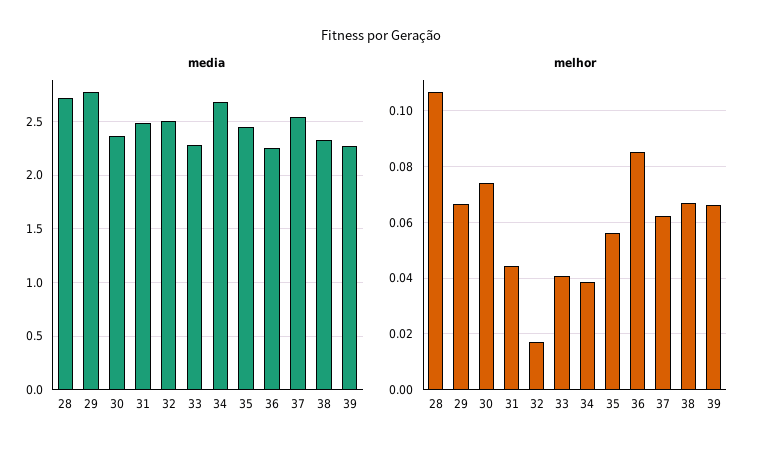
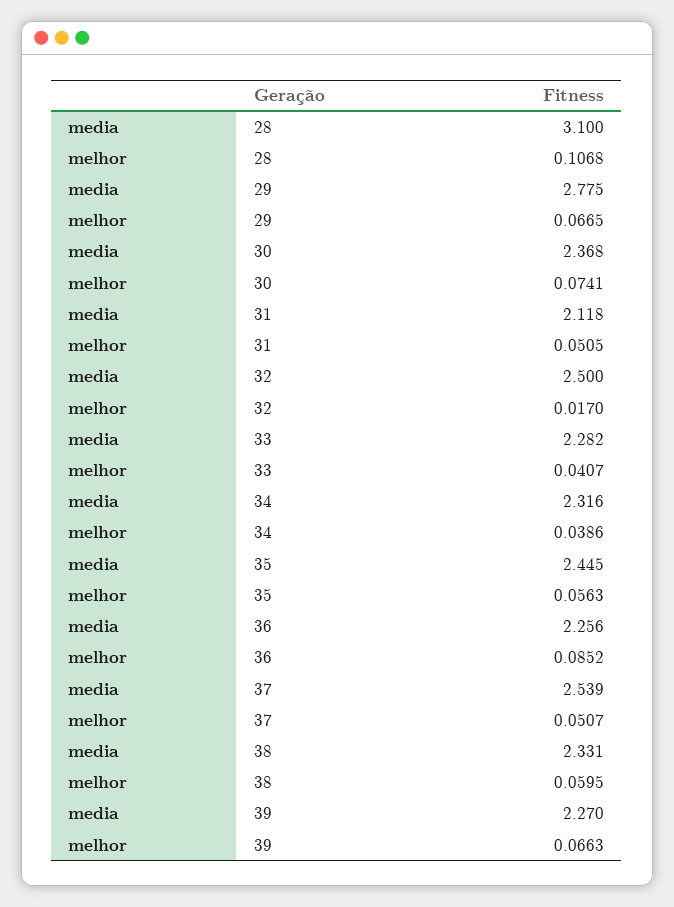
  {
    "media": {
-     "28": 2.7,
+     "28": 3.1,
      "29": 2.775,
      "30": 2.368,
-     "31": 2.5,
+     "31": 2.118,
      "32": 2.5,
      "33": 2.282,
-     "34": 2.7,
+     "34": 2.316,
      "35": 2.445,
      "36": 2.256,
      "37": 2.539,
      "38": 2.331,
      "39": 2.27
    },
    "melhor": {
      "28": 0.1068,
      "29": 0.0665,
      "30": 0.0741,
-     "31": 0.045,
+     "31": 0.0505,
      "32": 0.017,
      "33": 0.0407,
      "34": 0.0386,
      "35": 0.0563,
      "36": 0.0852,
-     "37": 0.0625,
+     "37": 0.0507,
-     "38": 0.0675,
+     "38": 0.0595,
      "39": 0.0663
    }
  }

